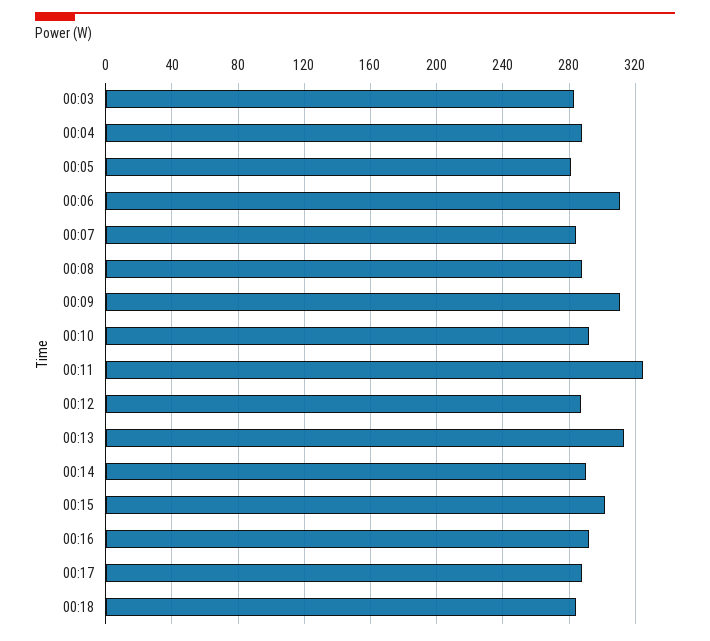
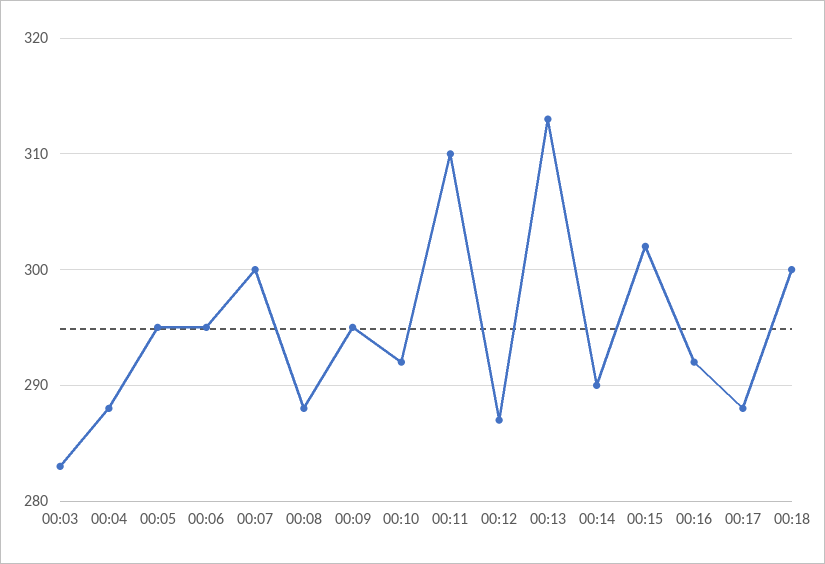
  {
    "00:03": 283,
    "00:04": 288,
-   "00:05": 280,
+   "00:05": 295,
-   "00:06": 310,
+   "00:06": 295,
-   "00:07": 285,
+   "00:07": 300,
    "00:08": 288,
-   "00:09": 310,
+   "00:09": 295,
    "00:10": 292,
-   "00:11": 325,
+   "00:11": 310,
    "00:12": 287,
    "00:13": 313,
    "00:14": 290,
    "00:15": 302,
    "00:16": 292,
    "00:17": 288,
-   "00:18": 285
+   "00:18": 300
  }

